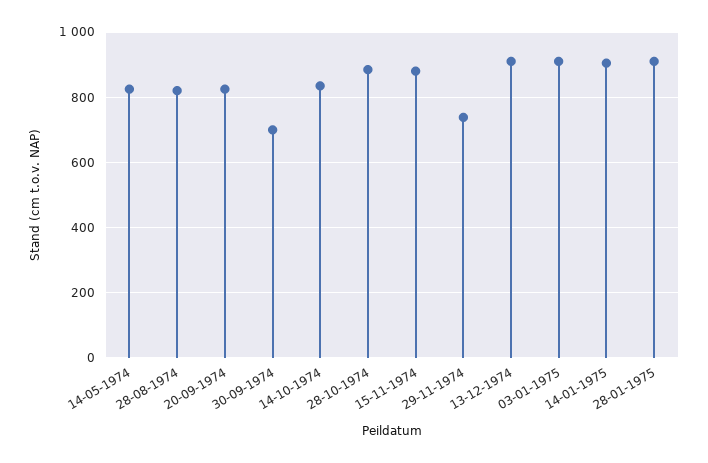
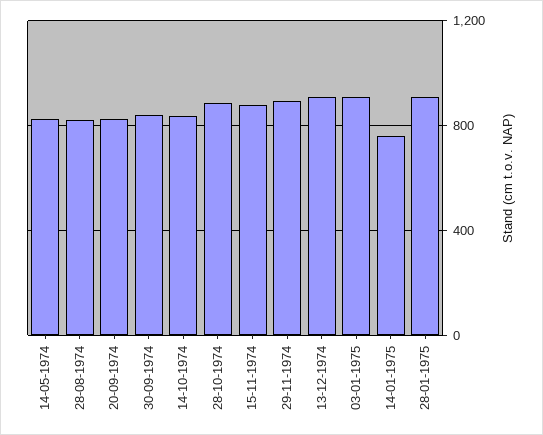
  {
    "14-05-1974": 820,
    "28-08-1974": 820,
    "20-09-1974": 820,
-   "30-09-1974": 700,
+   "30-09-1974": 850,
    "14-10-1974": 840,
    "28-10-1974": 880,
    "15-11-1974": 880,
-   "29-11-1974": 740,
+   "29-11-1974": 900,
    "13-12-1974": 920,
    "03-01-1975": 920,
-   "14-01-1975": 900,
+   "14-01-1975": 750,
    "28-01-1975": 920
  }

